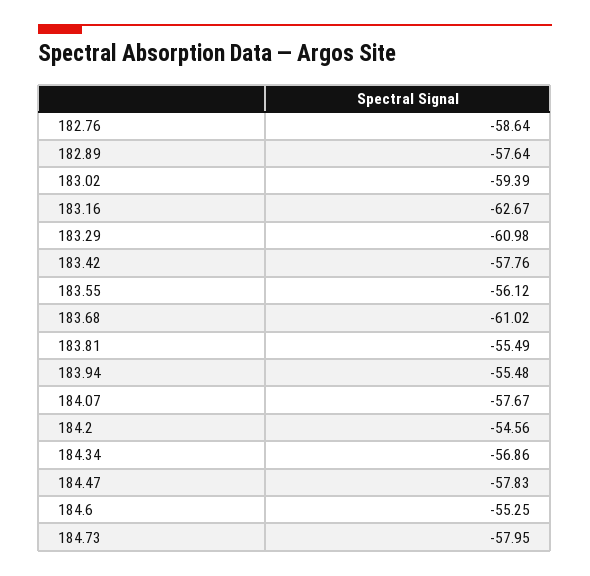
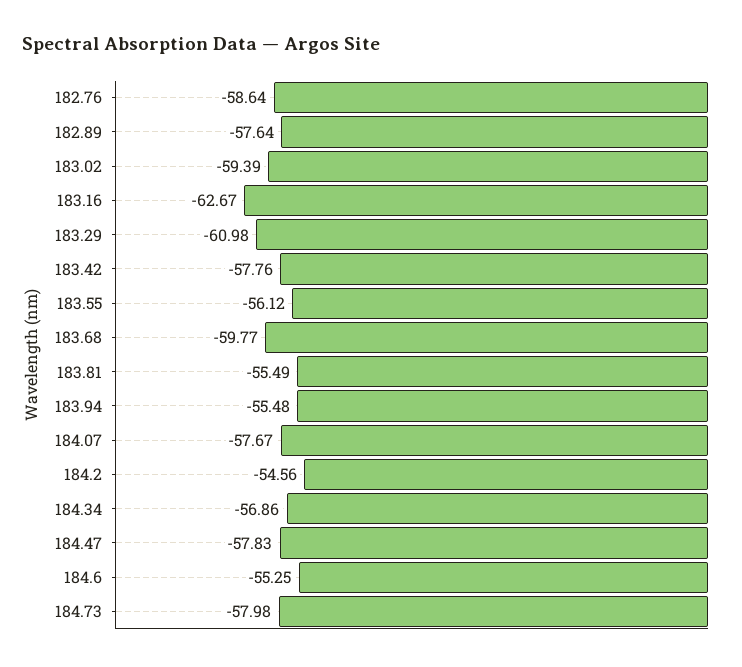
  {
    "182.76": -58.64,
    "182.89": -57.64,
    "183.02": -59.39,
    "183.16": -62.67,
    "183.29": -60.98,
    "183.42": -57.76,
    "183.55": -56.12,
-   "183.68": -61.02,
+   "183.68": -59.77,
    "183.81": -55.49,
    "183.94": -55.48,
    "184.07": -57.67,
    "184.2": -54.56,
    "184.34": -56.86,
    "184.47": -57.83,
    "184.6": -55.25,
-   "184.73": -57.95
+   "184.73": -57.98
  }

